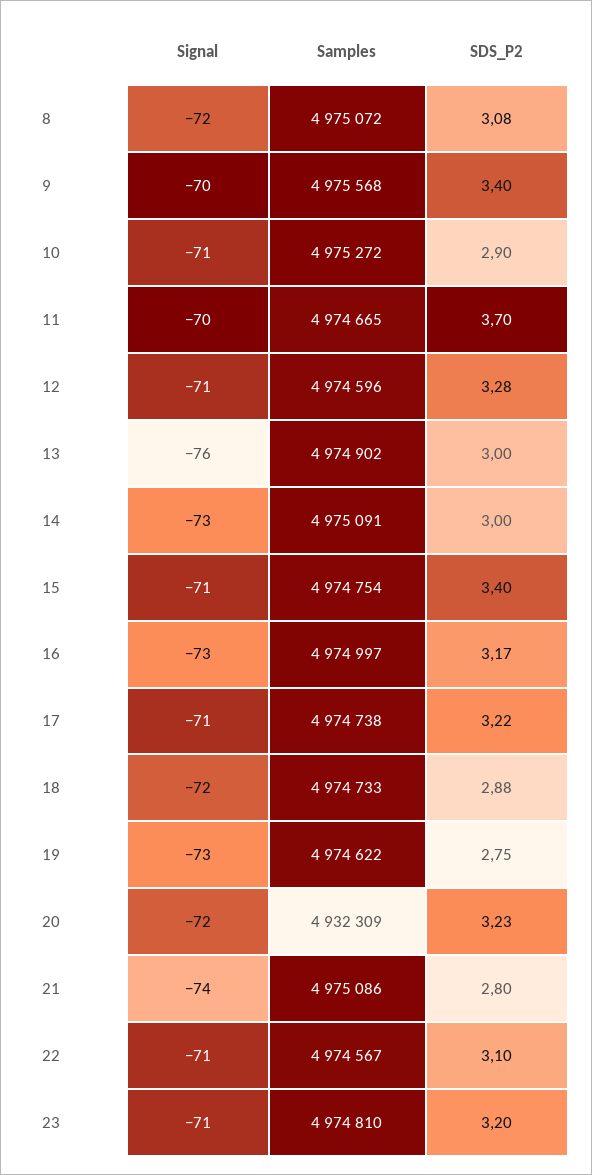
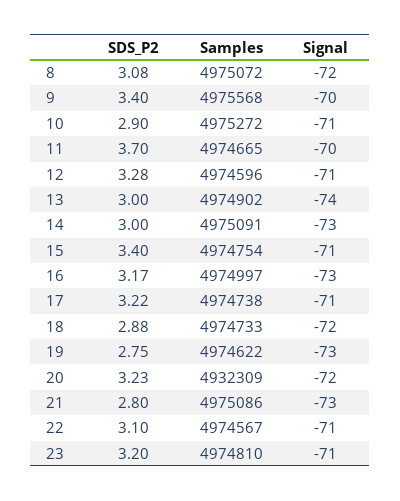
  {
    "Signal": {
      "8": -72,
      "9": -70,
      "10": -71,
      "11": -70,
      "12": -71,
-     "13": -76,
+     "13": -74,
      "14": -73,
      "15": -71,
      "16": -73,
      "17": -71,
      "18": -72,
      "19": -73,
      "20": -72,
-     "21": -74,
+     "21": -73,
      "22": -71,
      "23": -71
    },
    "Samples": {
      "8": 4975072,
      "9": 4975568,
      "10": 4975272,
      "11": 4974665,
      "12": 4974596,
      "13": 4974902,
      "14": 4975091,
      "15": 4974754,
      "16": 4974997,
      "17": 4974738,
      "18": 4974733,
      "19": 4974622,
      "20": 4932309,
      "21": 4975086,
      "22": 4974567,
      "23": 4974810
    },
    "SDS_P2": {
      "8": 3.08,
      "9": 3.4,
      "10": 2.9,
      "11": 3.7,
      "12": 3.28,
      "13": 3,
      "14": 3,
      "15": 3.4,
      "16": 3.17,
      "17": 3.22,
      "18": 2.88,
      "19": 2.75,
      "20": 3.23,
      "21": 2.8,
      "22": 3.1,
      "23": 3.2
    }
  }

